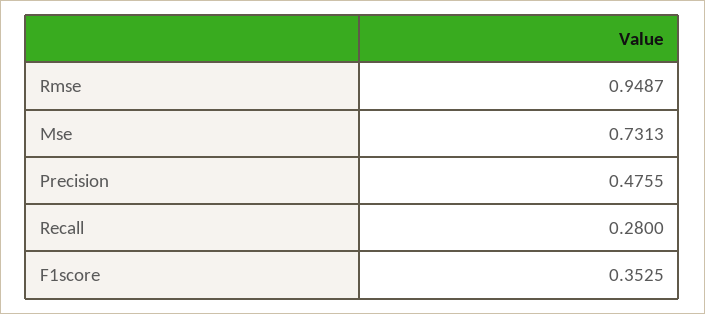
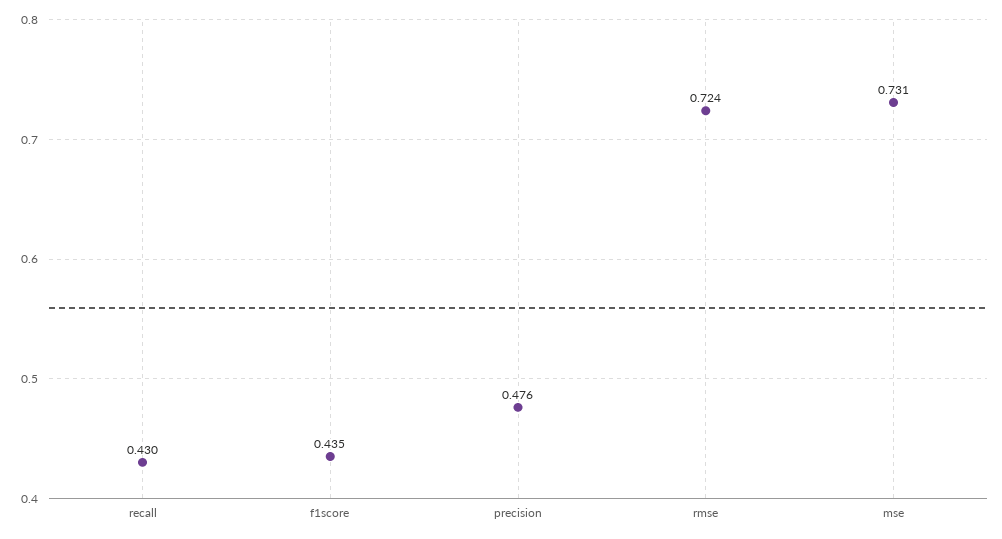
  {
-   "Rmse": 0.9487,
+   "Rmse": 0.724,
    "Mse": 0.7313,
    "Precision": 0.4755,
-   "Recall": 0.28,
+   "Recall": 0.43,
-   "F1score": 0.3525
+   "F1score": 0.435
  }

